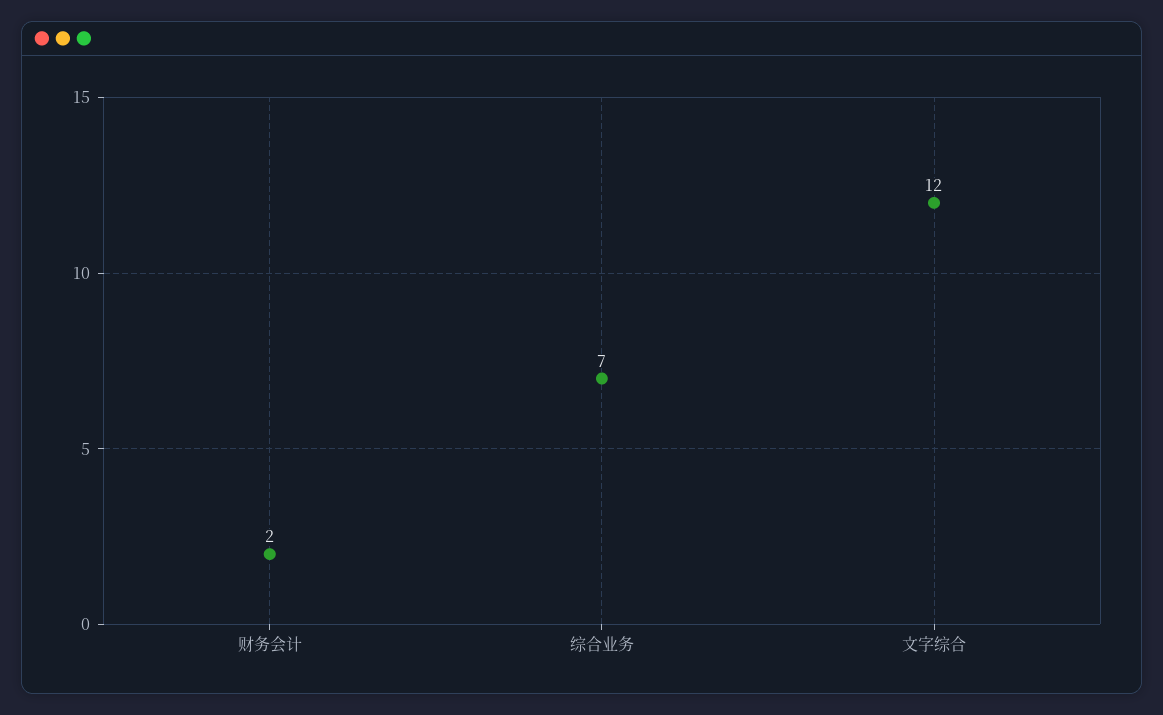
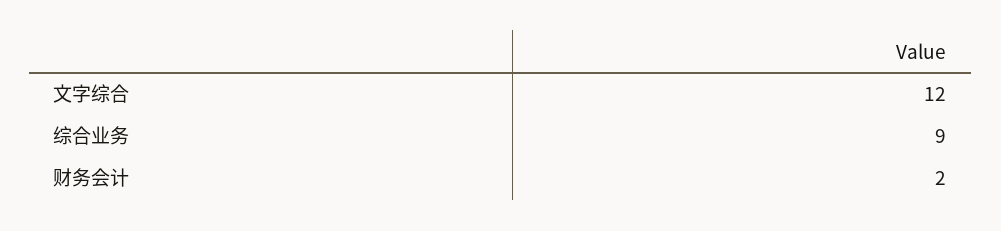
  {
    "财务会计": 2,
-   "综合业务": 7,
+   "综合业务": 9,
    "文字综合": 12
  }

